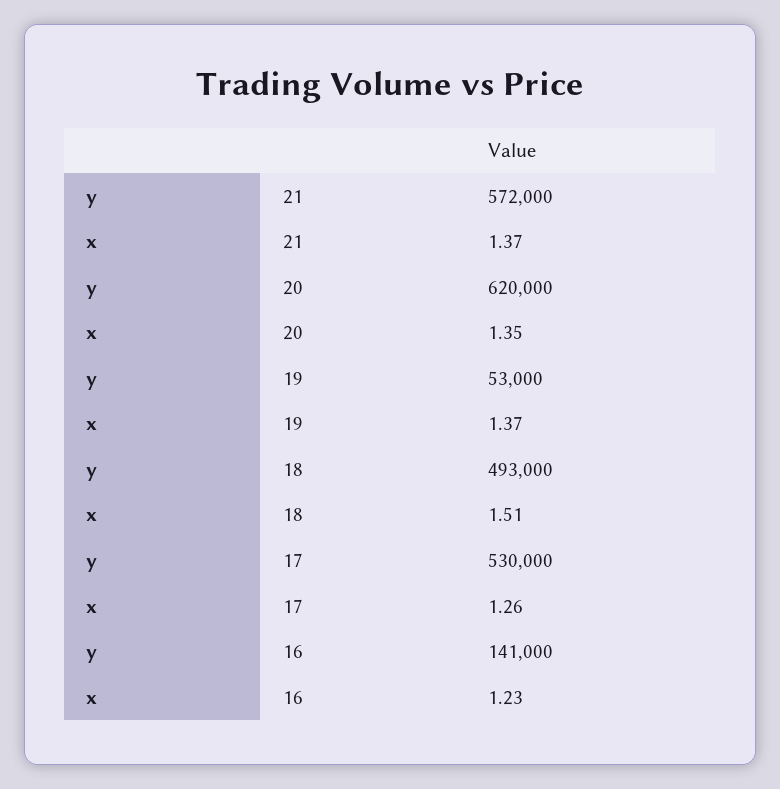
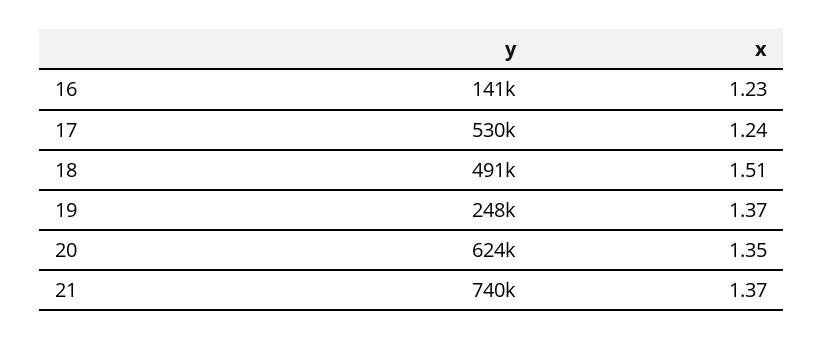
  {
    "y": {
-     "21": 572000,
+     "21": 740000,
-     "20": 620000,
+     "20": 624000,
-     "19": 53000,
+     "19": 248000,
-     "18": 493000,
+     "18": 491000,
      "17": 530000,
      "16": 141000
    },
    "x": {
      "21": 1.37,
      "20": 1.35,
      "19": 1.37,
      "18": 1.51,
-     "17": 1.26,
+     "17": 1.24,
      "16": 1.23
    }
  }

